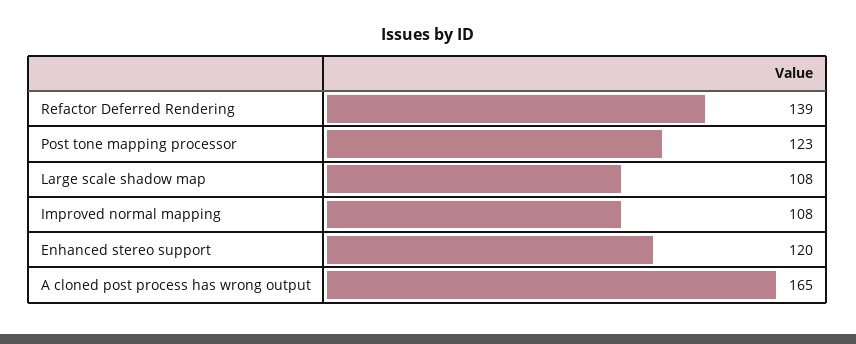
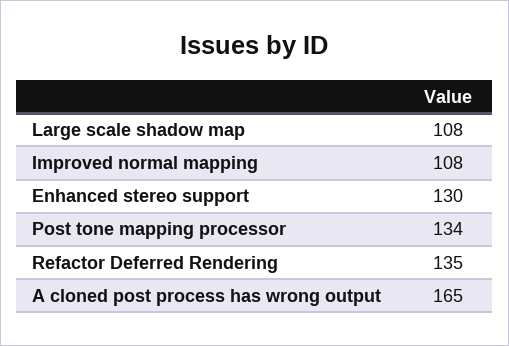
  {
-   "Refactor Deferred Rendering": 139,
+   "Refactor Deferred Rendering": 135,
-   "Post tone mapping processor": 123,
+   "Post tone mapping processor": 134,
    "Large scale shadow map": 108,
    "Improved normal mapping": 108,
-   "Enhanced stereo support": 120,
+   "Enhanced stereo support": 130,
    "A cloned post process has wrong output": 165
  }

